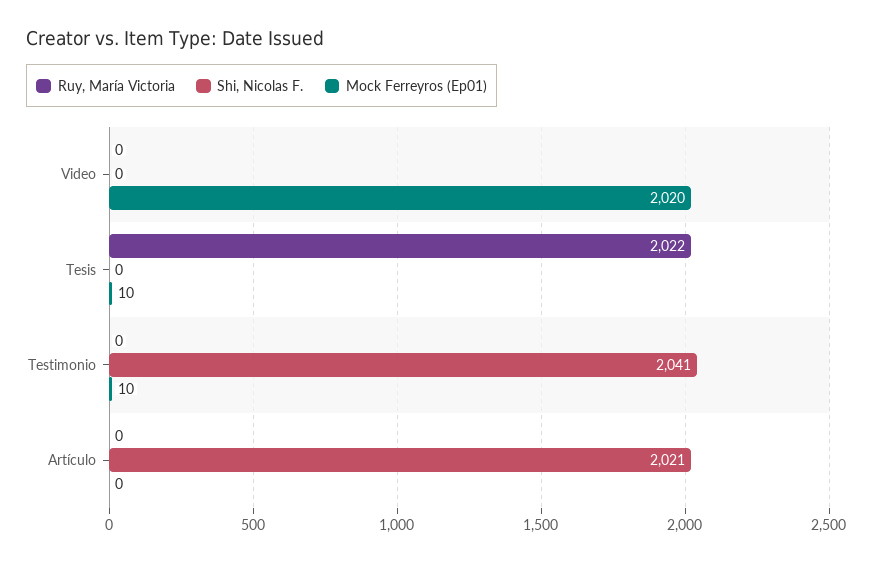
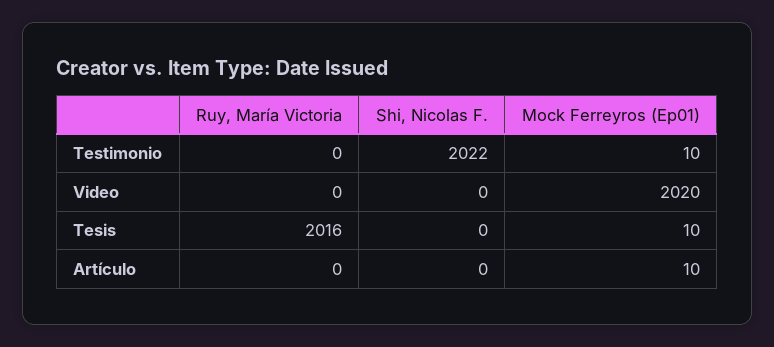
  {
    "Ruy, María Victoria": {
      "Video": 0,
-     "Tesis": 2022,
+     "Tesis": 2016,
      "Testimonio": 0,
      "Artículo": 0
    },
    "Shi, Nicolas F.": {
      "Video": 0,
      "Tesis": 0,
-     "Testimonio": 2041,
+     "Testimonio": 2022,
-     "Artículo": 2021
+     "Artículo": 0
    },
    "Mock Ferreyros (Ep01)": {
      "Video": 2020,
      "Tesis": 10,
      "Testimonio": 10,
-     "Artículo": 0
+     "Artículo": 10
    }
  }

